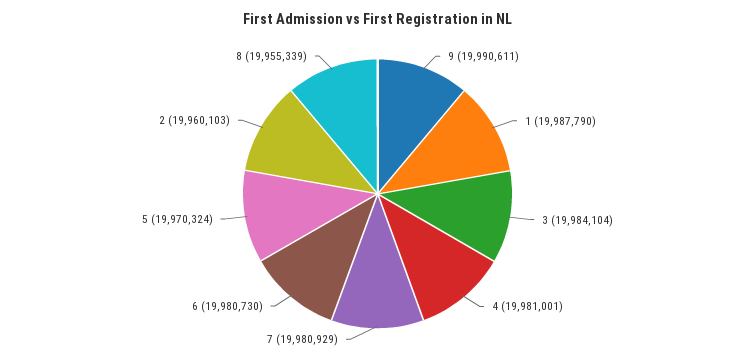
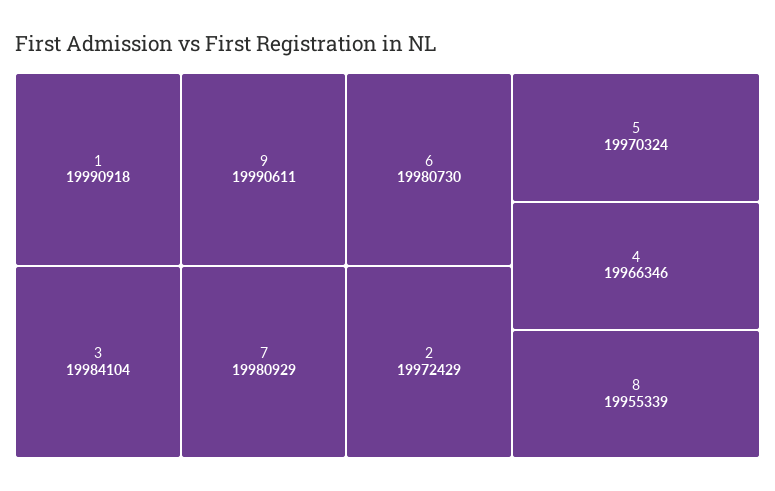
  {
    "9": 19990611,
-   "1": 19987790,
+   "1": 19990918,
    "3": 19984104,
-   "4": 19981001,
+   "4": 19966346,
    "7": 19980929,
    "6": 19980730,
    "5": 19970324,
-   "2": 19960103,
+   "2": 19972429,
    "8": 19955339
  }

